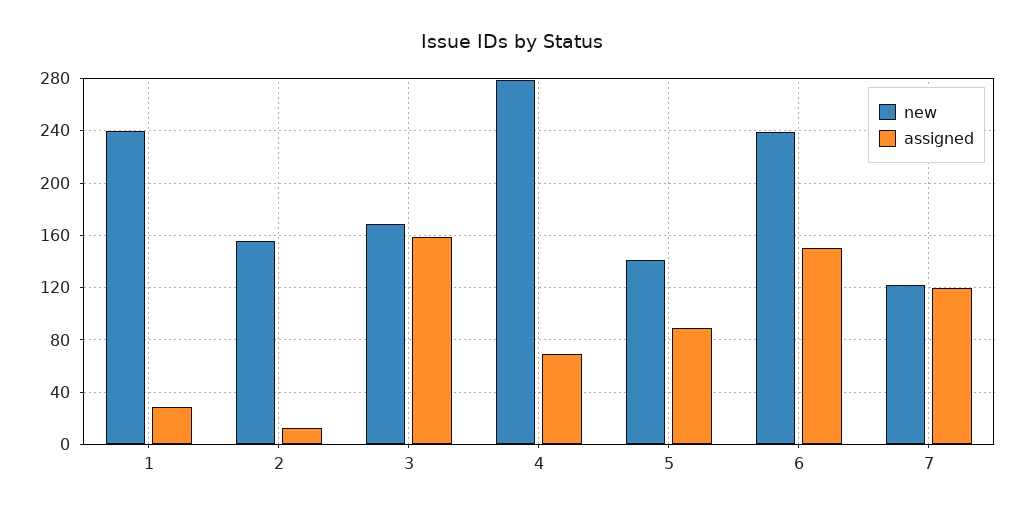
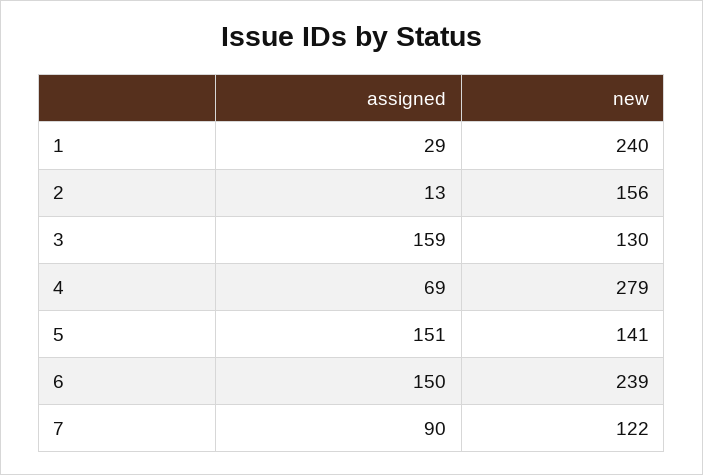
  {
    "new": {
      "1": 240,
      "2": 156,
-     "3": 170,
+     "3": 130,
      "4": 279,
      "5": 141,
      "6": 239,
      "7": 122
    },
    "assigned": {
      "1": 29,
      "2": 13,
      "3": 159,
      "4": 69,
-     "5": 90,
+     "5": 151,
      "6": 150,
-     "7": 120
+     "7": 90
    }
  }

